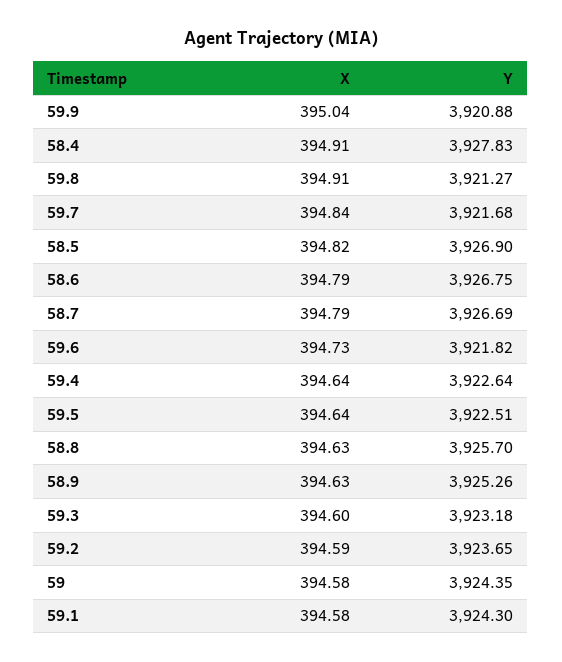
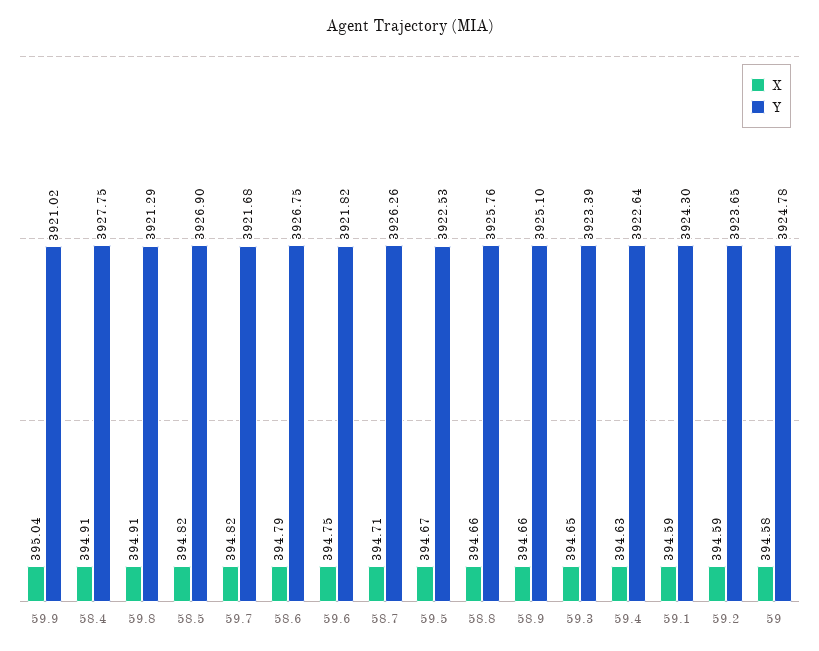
  {
    "X": {
      "59.9": 395.04,
      "58.4": 394.91,
      "59.8": 394.91,
-     "59.7": 394.84,
+     "59.7": 394.82,
      "58.5": 394.82,
      "58.6": 394.79,
-     "58.7": 394.79,
+     "58.7": 394.71,
-     "59.6": 394.73,
+     "59.6": 394.75,
-     "59.4": 394.64,
+     "59.4": 394.63,
-     "59.5": 394.64,
+     "59.5": 394.67,
-     "58.8": 394.63,
+     "58.8": 394.66,
-     "58.9": 394.63,
+     "58.9": 394.66,
-     "59.3": 394.6,
+     "59.3": 394.65,
      "59.2": 394.59,
      "59": 394.58,
-     "59.1": 394.58
+     "59.1": 394.59
    },
    "Y": {
-     "59.9": 3920.88,
+     "59.9": 3921.02,
-     "58.4": 3927.83,
+     "58.4": 3927.75,
-     "59.8": 3921.27,
+     "59.8": 3921.29,
      "59.7": 3921.68,
      "58.5": 3926.9,
      "58.6": 3926.75,
-     "58.7": 3926.69,
+     "58.7": 3926.26,
      "59.6": 3921.82,
      "59.4": 3922.64,
-     "59.5": 3922.51,
+     "59.5": 3922.53,
-     "58.8": 3925.7,
+     "58.8": 3925.76,
-     "58.9": 3925.26,
+     "58.9": 3925.1,
-     "59.3": 3923.18,
+     "59.3": 3923.39,
      "59.2": 3923.65,
-     "59": 3924.35,
+     "59": 3924.78,
      "59.1": 3924.3
    }
  }

